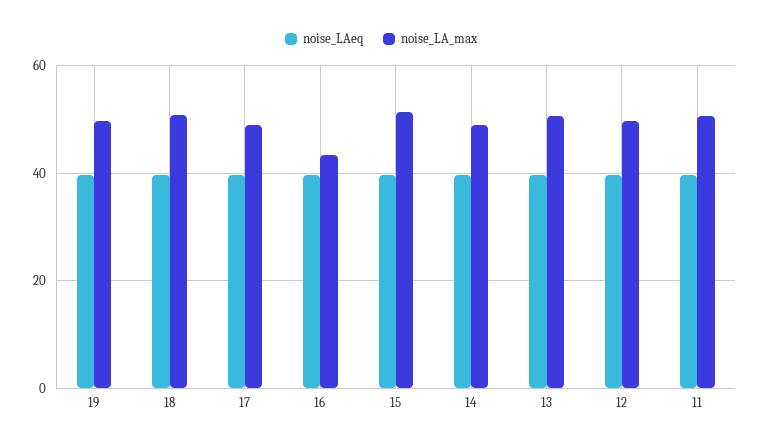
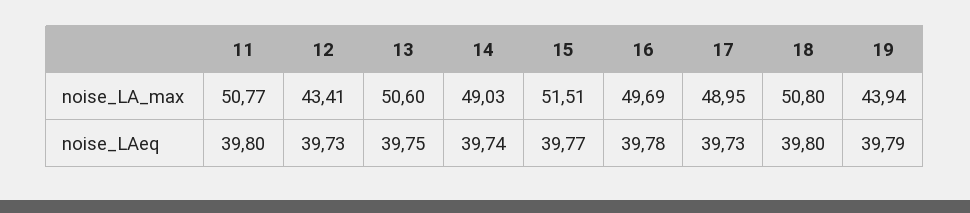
  {
    "noise_LAeq": {
      "19": 39.79,
      "18": 39.8,
      "17": 39.73,
      "16": 39.78,
      "15": 39.77,
      "14": 39.74,
      "13": 39.75,
      "12": 39.73,
      "11": 39.8
    },
    "noise_LA_max": {
-     "19": 50,
+     "19": 43.94,
      "18": 50.8,
      "17": 48.95,
-     "16": 44,
+     "16": 49.69,
      "15": 51.51,
      "14": 49.03,
      "13": 50.6,
-     "12": 50,
+     "12": 43.41,
      "11": 50.77
    }
  }

